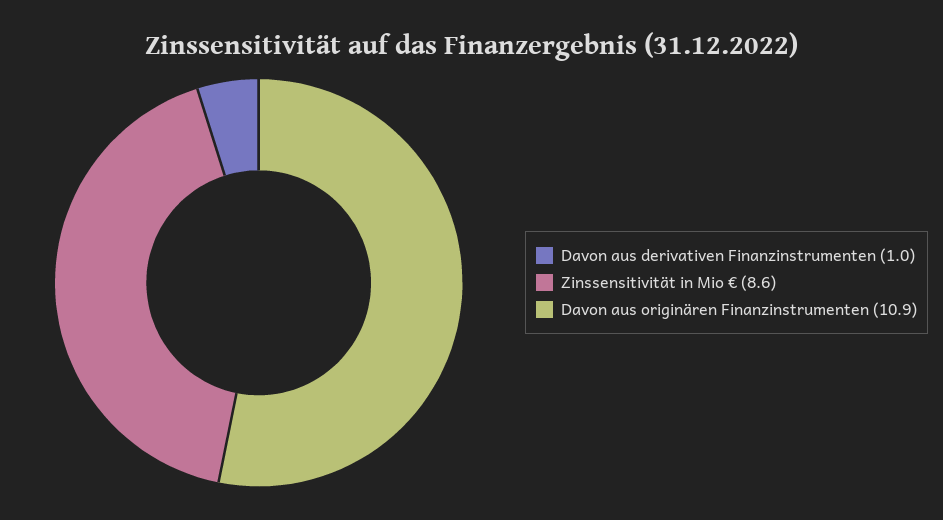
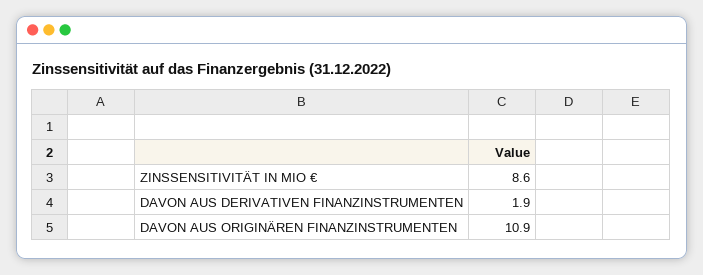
  {
-   "Davon aus derivativen Finanzinstrumenten": 1,
+   "Davon aus derivativen Finanzinstrumenten": 1.9,
    "Zinssensitivität in Mio €": 8.6,
    "Davon aus originären Finanzinstrumenten": 10.9
  }

